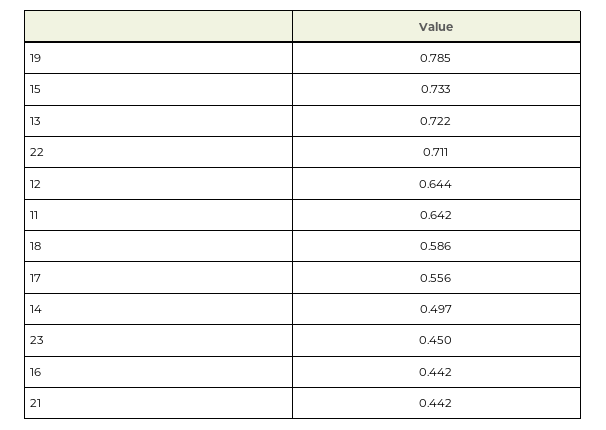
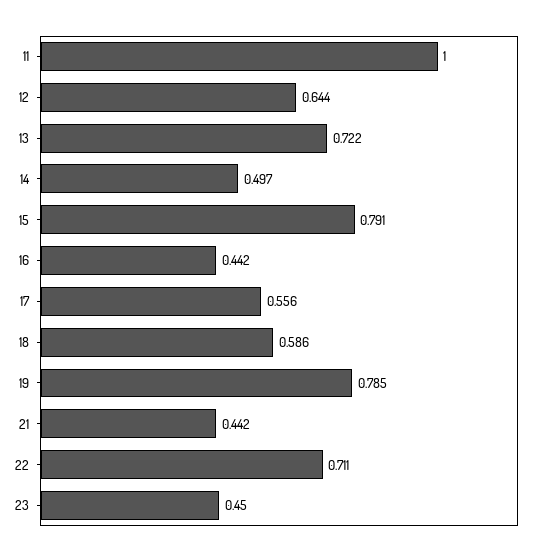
  {
    "19": 0.785,
-   "15": 0.733,
+   "15": 0.791,
    "13": 0.722,
    "22": 0.711,
    "12": 0.644,
-   "11": 0.642,
+   "11": 1,
    "18": 0.586,
    "17": 0.556,
    "14": 0.497,
    "23": 0.45,
    "16": 0.442,
    "21": 0.442
  }

